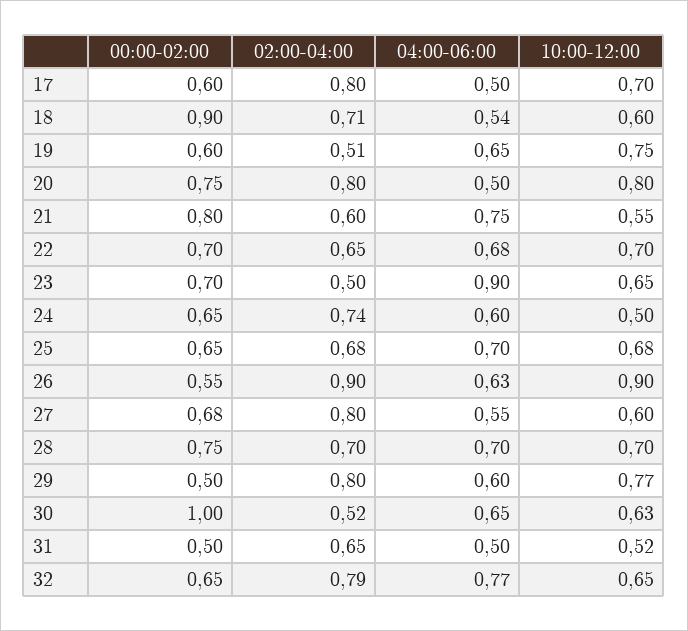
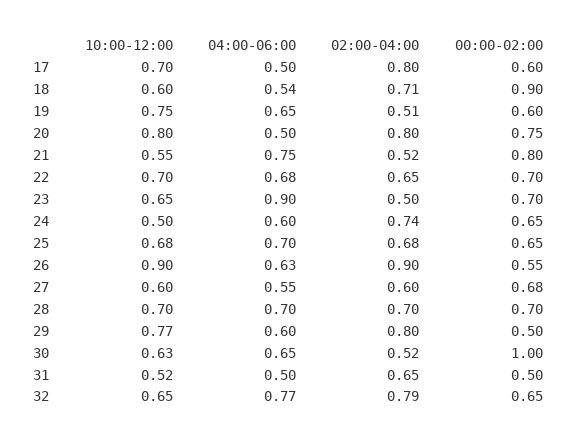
  {
    "00:00-02:00": {
      "17": 0.6,
      "18": 0.9,
      "19": 0.6,
      "20": 0.75,
      "21": 0.8,
      "22": 0.7,
      "23": 0.7,
      "24": 0.65,
      "25": 0.65,
      "26": 0.55,
      "27": 0.68,
-     "28": 0.75,
+     "28": 0.7,
      "29": 0.5,
      "30": 1,
      "31": 0.5,
      "32": 0.65
    },
    "02:00-04:00": {
      "17": 0.8,
      "18": 0.71,
      "19": 0.51,
      "20": 0.8,
-     "21": 0.6,
+     "21": 0.52,
      "22": 0.65,
      "23": 0.5,
      "24": 0.74,
      "25": 0.68,
      "26": 0.9,
-     "27": 0.8,
+     "27": 0.6,
      "28": 0.7,
      "29": 0.8,
      "30": 0.52,
      "31": 0.65,
      "32": 0.79
    },
    "04:00-06:00": {
      "17": 0.5,
      "18": 0.54,
      "19": 0.65,
      "20": 0.5,
      "21": 0.75,
      "22": 0.68,
      "23": 0.9,
      "24": 0.6,
      "25": 0.7,
      "26": 0.63,
      "27": 0.55,
      "28": 0.7,
      "29": 0.6,
      "30": 0.65,
      "31": 0.5,
      "32": 0.77
    },
    "10:00-12:00": {
      "17": 0.7,
      "18": 0.6,
      "19": 0.75,
      "20": 0.8,
      "21": 0.55,
      "22": 0.7,
      "23": 0.65,
      "24": 0.5,
      "25": 0.68,
      "26": 0.9,
      "27": 0.6,
      "28": 0.7,
      "29": 0.77,
      "30": 0.63,
      "31": 0.52,
      "32": 0.65
    }
  }

